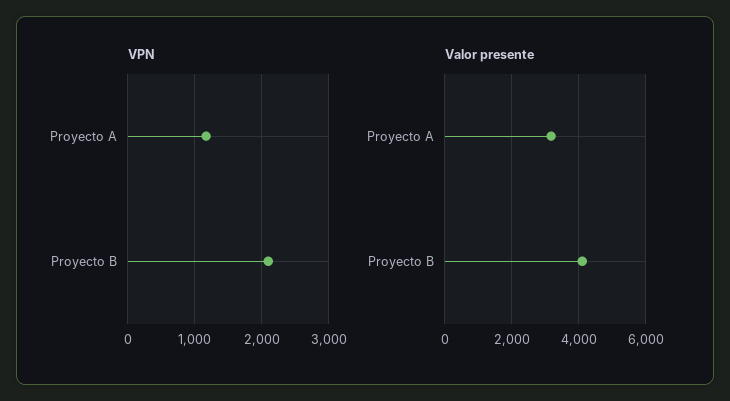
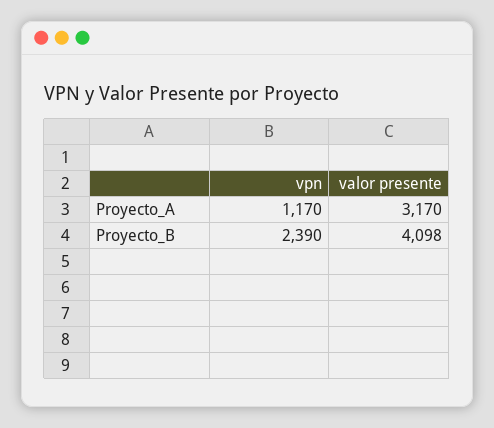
  {
    "VPN": {
      "Proyecto A": 1170,
-     "Proyecto B": 2100
+     "Proyecto B": 2390
    },
    "Valor presente": {
      "Proyecto A": 3170,
      "Proyecto B": 4098
    }
  }

